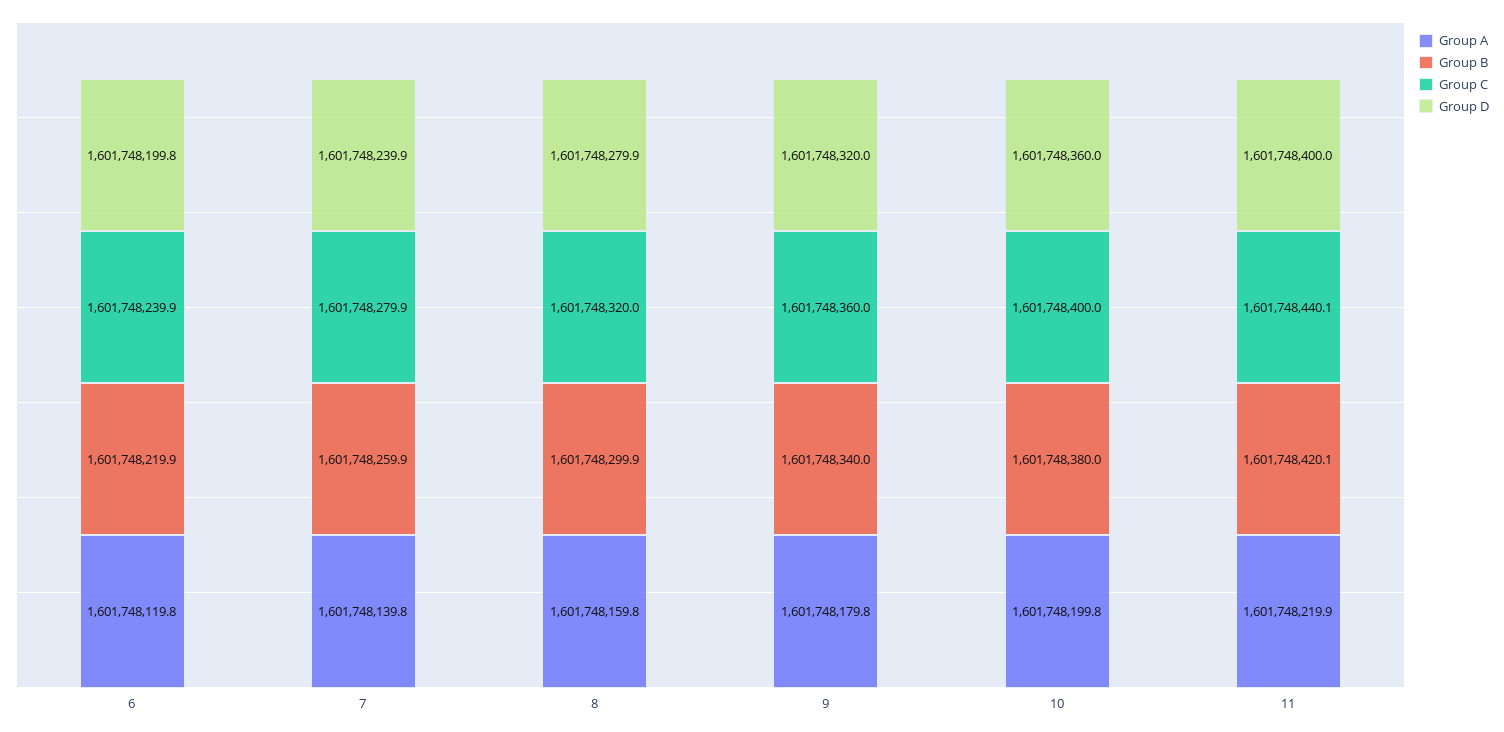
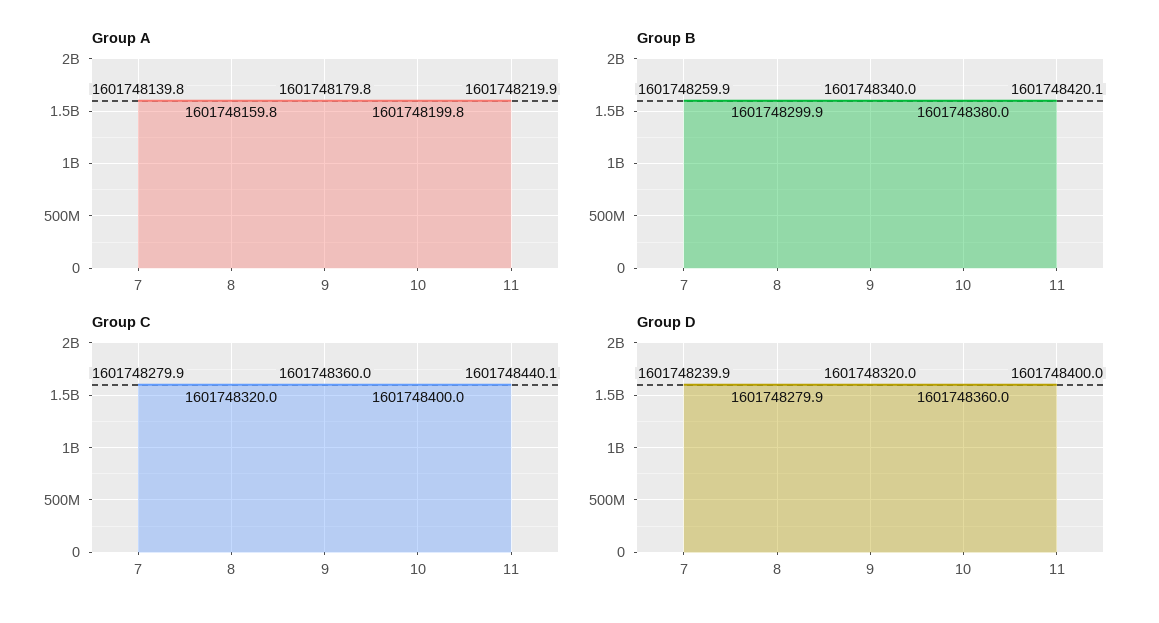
  {
    "Group A": {
-     "6": 1601748119.8,
      "7": 1601748139.8,
      "8": 1601748159.8,
      "9": 1601748179.8,
      "10": 1601748199.8,
      "11": 1601748219.9
    },
    "Group B": {
-     "6": 1601748219.9,
      "7": 1601748259.9,
      "8": 1601748299.9,
      "9": 1601748340,
      "10": 1601748380,
      "11": 1601748420.1
    },
    "Group C": {
-     "6": 1601748239.9,
      "7": 1601748279.9,
      "8": 1601748320,
      "9": 1601748360,
      "10": 1601748400,
      "11": 1601748440.1
    },
    "Group D": {
-     "6": 1601748199.8,
      "7": 1601748239.9,
      "8": 1601748279.9,
      "9": 1601748320,
      "10": 1601748360,
      "11": 1601748400
    }
  }

